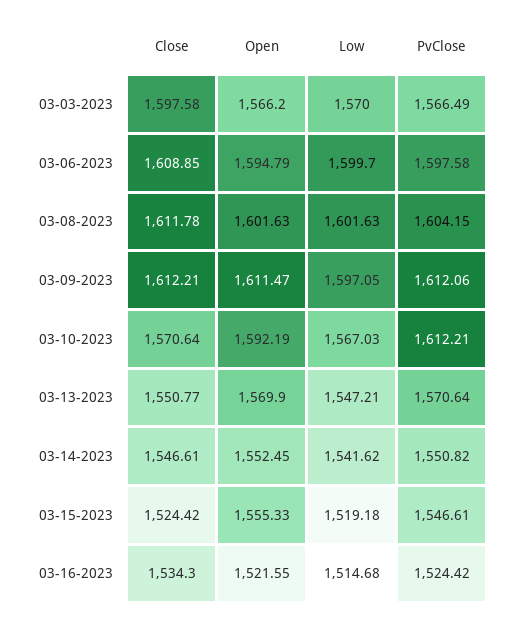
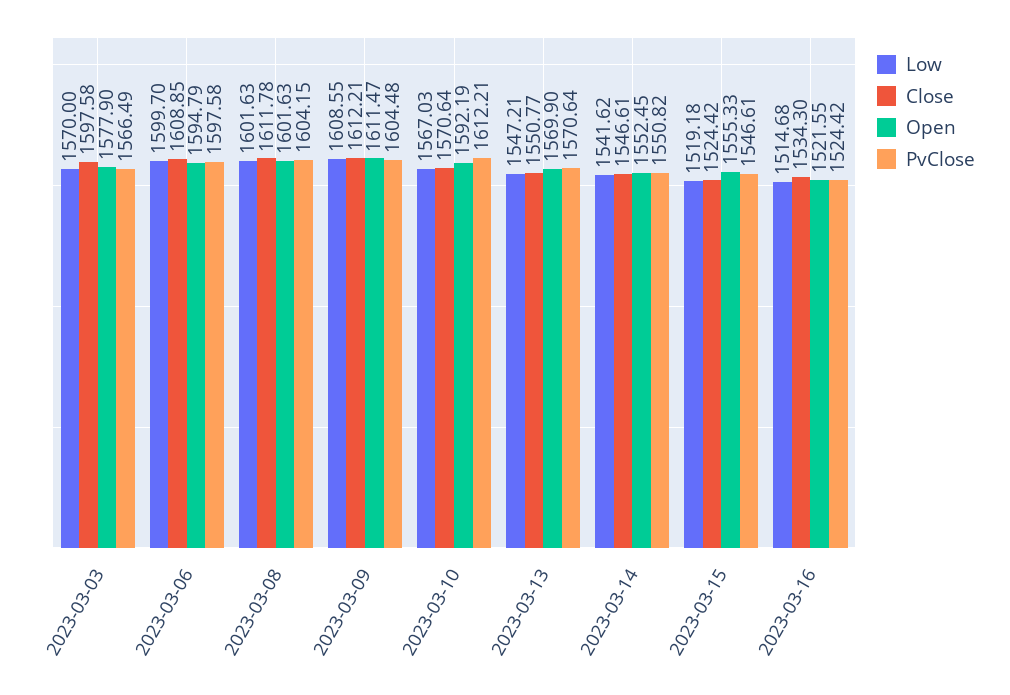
  {
    "Close": {
      "03-03-2023": 1597.58,
      "03-06-2023": 1608.85,
      "03-08-2023": 1611.78,
      "03-09-2023": 1612.21,
      "03-10-2023": 1570.64,
      "03-13-2023": 1550.77,
      "03-14-2023": 1546.61,
      "03-15-2023": 1524.42,
      "03-16-2023": 1534.3
    },
    "Open": {
-     "03-03-2023": 1566.2,
+     "03-03-2023": 1577.9,
      "03-06-2023": 1594.79,
      "03-08-2023": 1601.63,
      "03-09-2023": 1611.47,
      "03-10-2023": 1592.19,
      "03-13-2023": 1569.9,
      "03-14-2023": 1552.45,
      "03-15-2023": 1555.33,
      "03-16-2023": 1521.55
    },
    "Low": {
      "03-03-2023": 1570,
      "03-06-2023": 1599.7,
      "03-08-2023": 1601.63,
-     "03-09-2023": 1597.05,
+     "03-09-2023": 1608.55,
      "03-10-2023": 1567.03,
      "03-13-2023": 1547.21,
      "03-14-2023": 1541.62,
      "03-15-2023": 1519.18,
      "03-16-2023": 1514.68
    },
    "PvClose": {
      "03-03-2023": 1566.49,
      "03-06-2023": 1597.58,
      "03-08-2023": 1604.15,
-     "03-09-2023": 1612.06,
+     "03-09-2023": 1604.48,
      "03-10-2023": 1612.21,
      "03-13-2023": 1570.64,
      "03-14-2023": 1550.82,
      "03-15-2023": 1546.61,
      "03-16-2023": 1524.42
    }
  }

